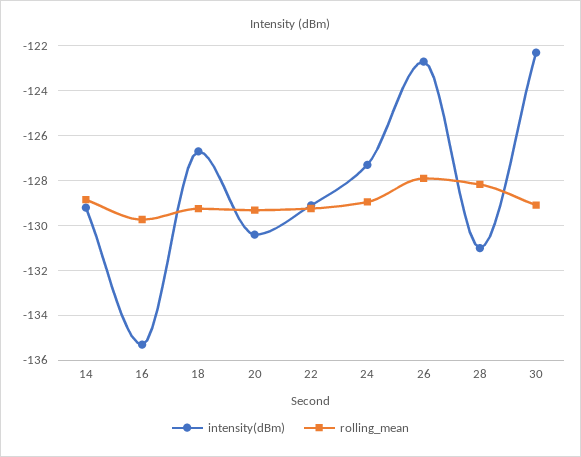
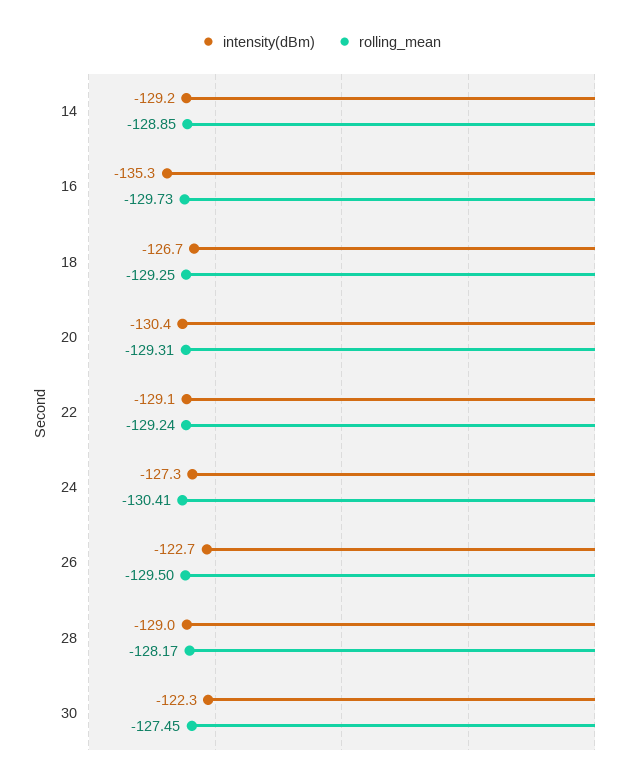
  {
    "intensity(dBm)": {
      "14": -129.2,
      "16": -135.3,
      "18": -126.7,
      "20": -130.4,
      "22": -129.1,
      "24": -127.3,
      "26": -122.7,
-     "28": -131,
+     "28": -129,
      "30": -122.3
    },
    "rolling_mean": {
      "14": -128.85,
      "16": -129.73,
      "18": -129.25,
      "20": -129.31,
      "22": -129.24,
-     "24": -129,
+     "24": -130.41,
-     "26": -128,
+     "26": -129.5,
      "28": -128.17,
-     "30": -129
+     "30": -127.45
    }
  }

